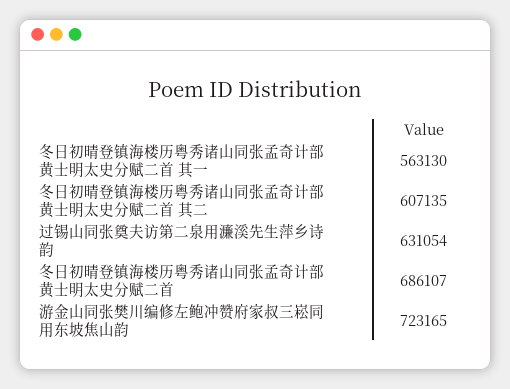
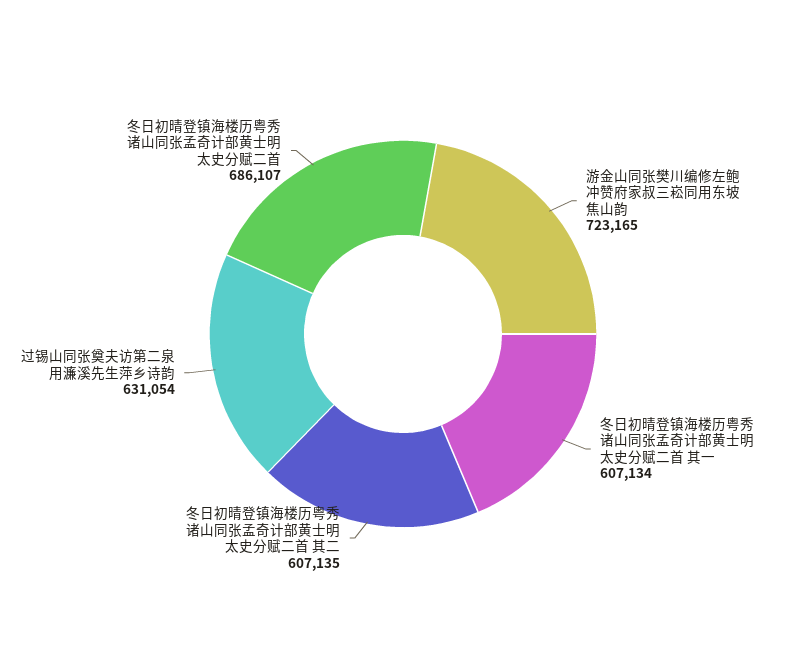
  {
-   "冬日初晴登镇海楼历粤秀诸山同张孟奇计部黄士明太史分赋二首 其一": 563130,
+   "冬日初晴登镇海楼历粤秀诸山同张孟奇计部黄士明太史分赋二首 其一": 607134,
    "冬日初晴登镇海楼历粤秀诸山同张孟奇计部黄士明太史分赋二首 其二": 607135,
    "过锡山同张奠夫访第二泉用濂溪先生萍乡诗韵": 631054,
    "冬日初晴登镇海楼历粤秀诸山同张孟奇计部黄士明太史分赋二首": 686107,
    "游金山同张樊川编修左鲍冲赞府家叔三崧同用东坡焦山韵": 723165
  }

